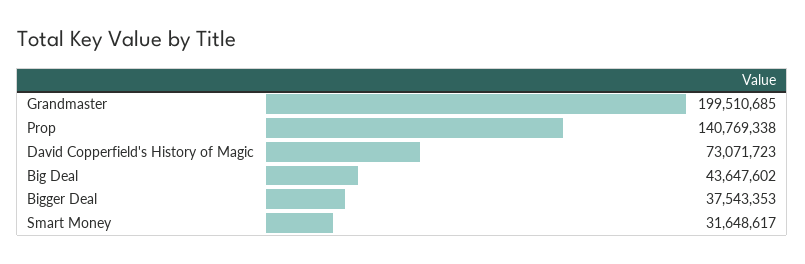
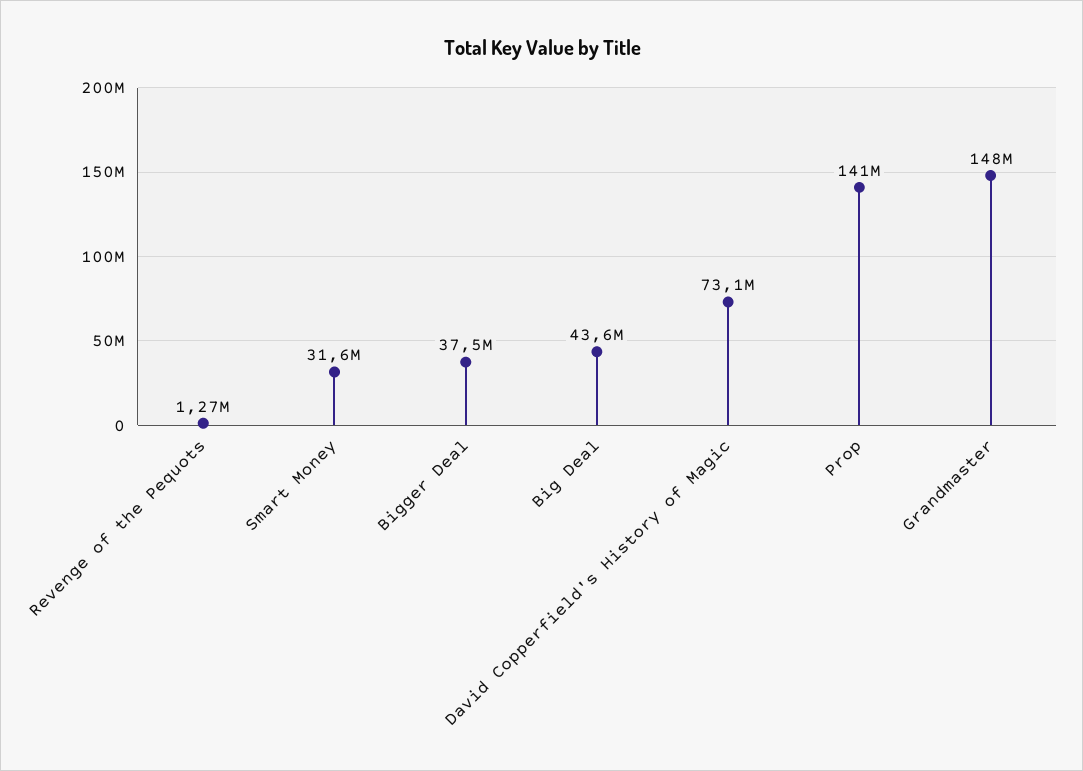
  {
-   "Grandmaster": 199510685,
+   "Grandmaster": 148000000,
    "Prop": 140769338,
    "David Copperfield's History of Magic": 73071723,
    "Big Deal": 43647602,
    "Bigger Deal": 37543353,
-   "Smart Money": 31648617
+   "Smart Money": 31648617,
+   "Revenge of the Pequots": 1270000
  }

